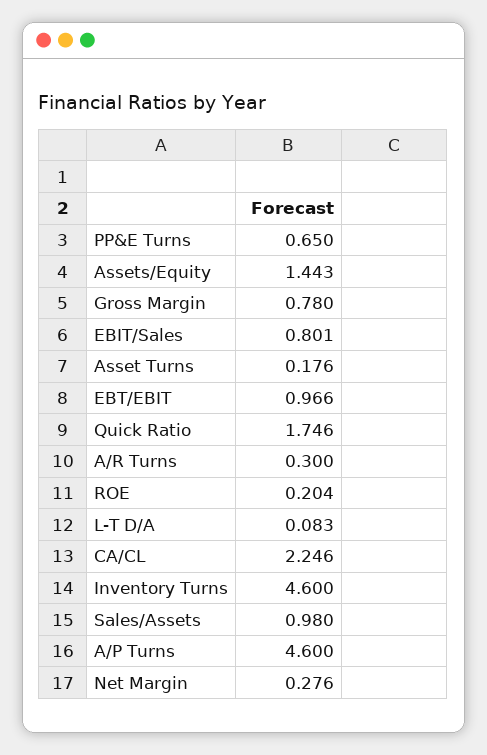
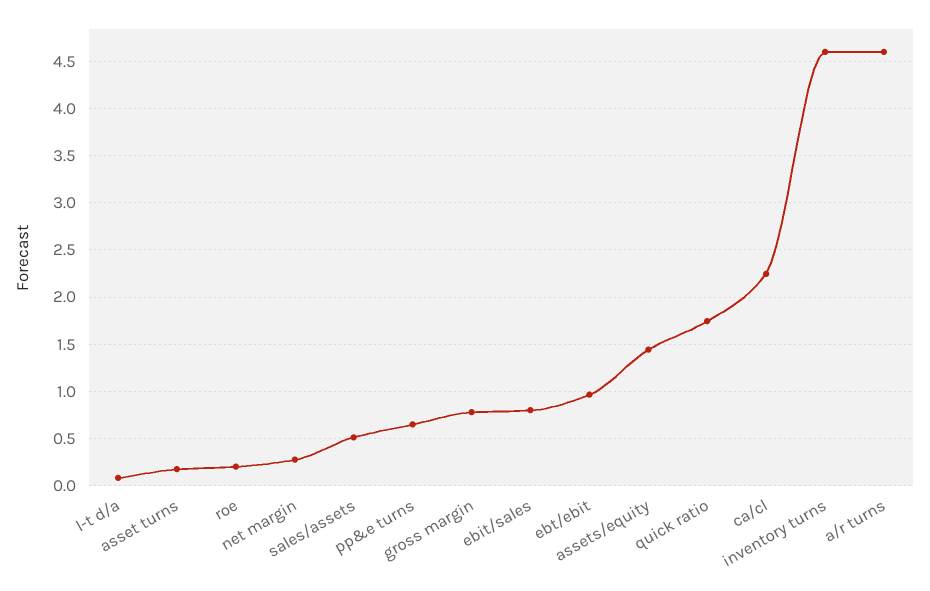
  {
    "PP&E Turns": 0.65,
    "Assets/Equity": 1.443,
    "Gross Margin": 0.78,
    "EBIT/Sales": 0.801,
    "Asset Turns": 0.176,
    "EBT/EBIT": 0.966,
    "Quick Ratio": 1.746,
-   "A/R Turns": 0.3,
+   "A/R Turns": 4.6,
    "ROE": 0.204,
    "L-T D/A": 0.083,
    "CA/CL": 2.246,
    "Inventory Turns": 4.6,
-   "Sales/Assets": 0.98,
+   "Sales/Assets": 0.5,
-   "A/P Turns": 4.6,
    "Net Margin": 0.276
  }

